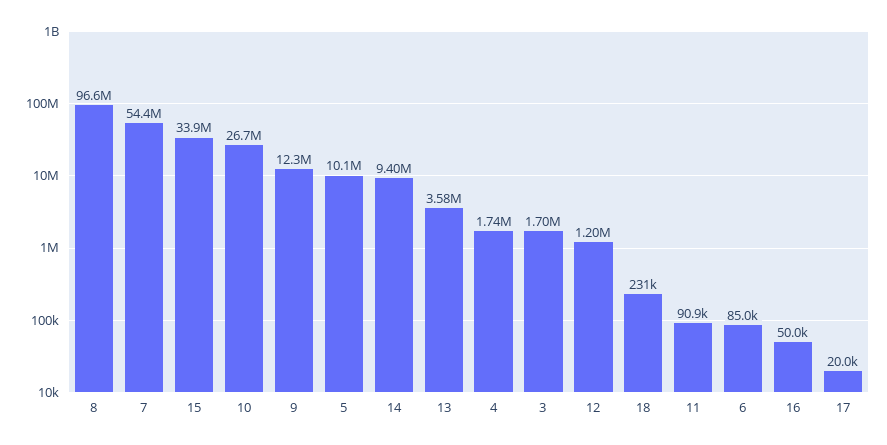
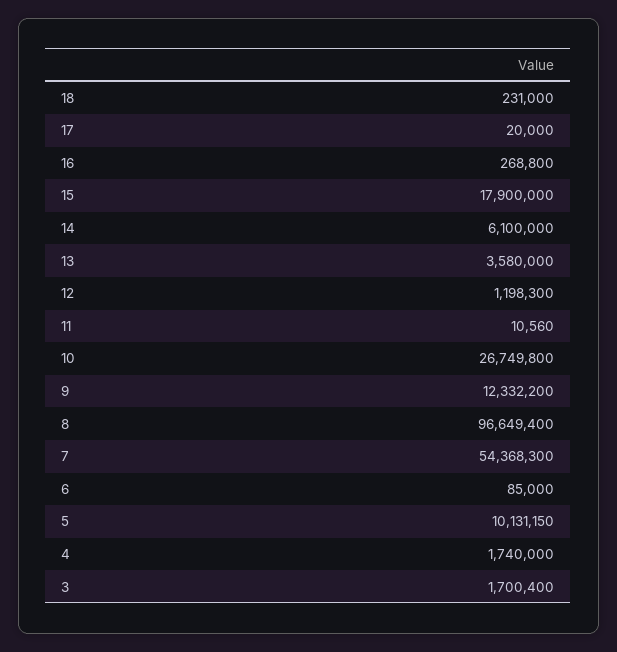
  {
    "8": 96649400,
    "7": 54368300,
-   "15": 33900000,
+   "15": 17900000,
    "10": 26749800,
    "9": 12332200,
    "5": 10131150,
-   "14": 9400000,
+   "14": 6100000,
    "13": 3580000,
    "4": 1740000,
    "3": 1700400,
    "12": 1198300,
    "18": 231000,
-   "11": 90900,
+   "11": 10560,
    "6": 85000,
-   "16": 50000,
+   "16": 268800,
    "17": 20000
  }

